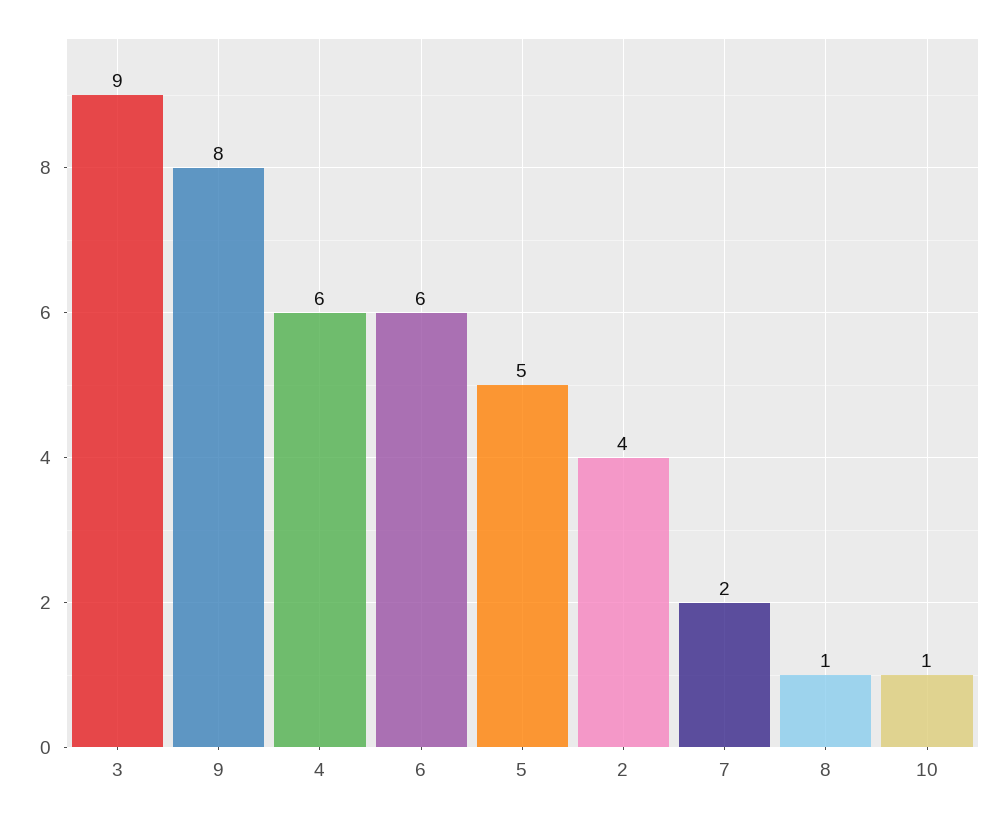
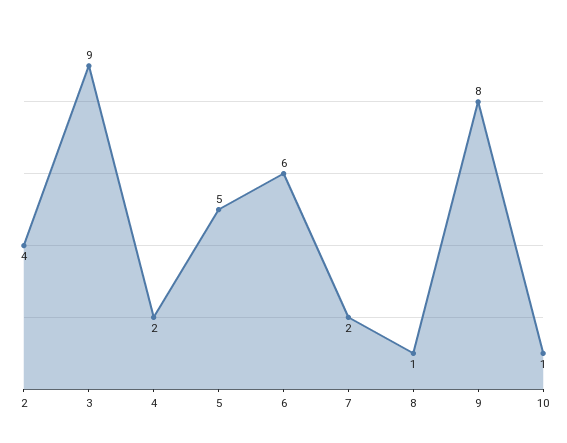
  {
    "3": 9,
    "9": 8,
-   "4": 6,
+   "4": 2,
    "6": 6,
    "5": 5,
    "2": 4,
    "7": 2,
    "8": 1,
    "10": 1
  }

